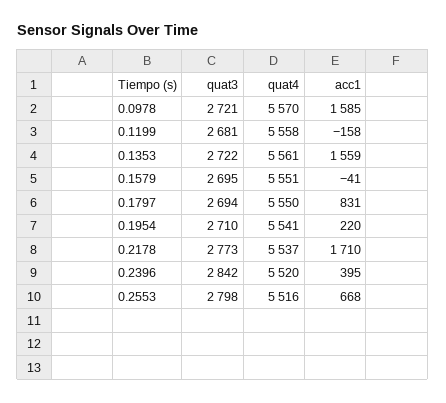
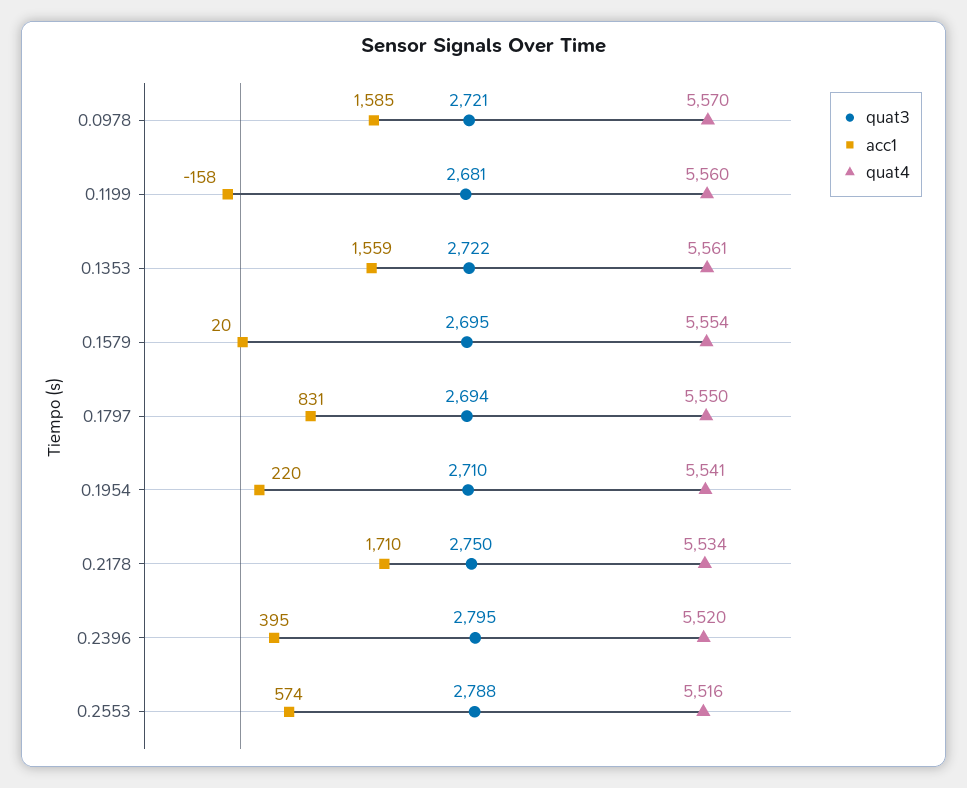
  {
    "quat3": {
      "0.0978": 2721,
      "0.1199": 2681,
      "0.1353": 2722,
      "0.1579": 2695,
      "0.1797": 2694,
      "0.1954": 2710,
-     "0.2178": 2773,
+     "0.2178": 2750,
-     "0.2396": 2842,
+     "0.2396": 2795,
-     "0.2553": 2798
+     "0.2553": 2788
    },
    "quat4": {
      "0.0978": 5570,
-     "0.1199": 5558,
+     "0.1199": 5560,
      "0.1353": 5561,
-     "0.1579": 5551,
+     "0.1579": 5554,
      "0.1797": 5550,
      "0.1954": 5541,
-     "0.2178": 5537,
+     "0.2178": 5534,
      "0.2396": 5520,
      "0.2553": 5516
    },
    "acc1": {
      "0.0978": 1585,
      "0.1199": -158,
      "0.1353": 1559,
-     "0.1579": -41,
+     "0.1579": 20,
      "0.1797": 831,
      "0.1954": 220,
      "0.2178": 1710,
      "0.2396": 395,
-     "0.2553": 668
+     "0.2553": 574
    }
  }

